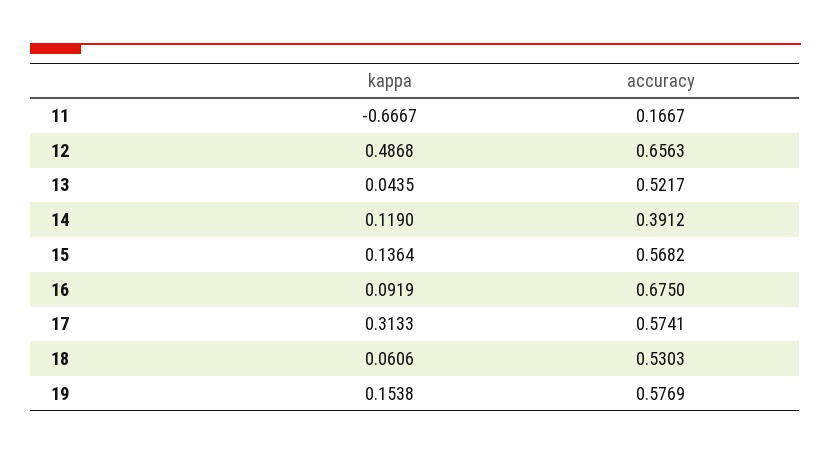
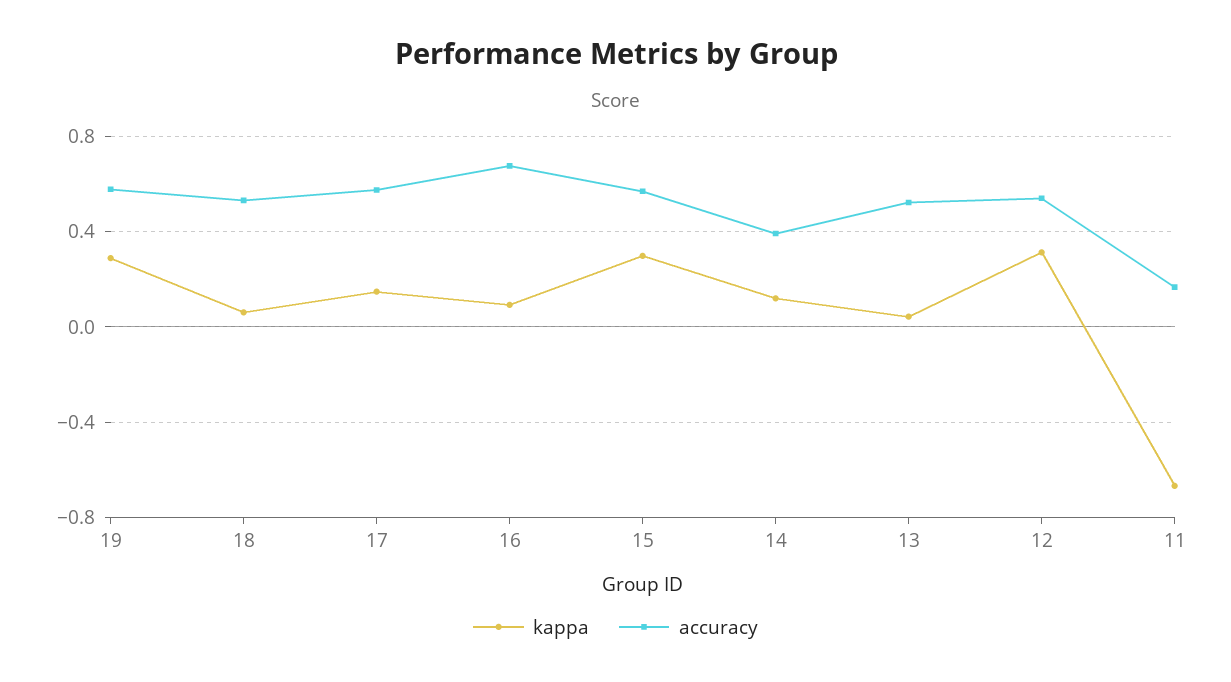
  {
    "kappa": {
      "11": -0.6667,
-     "12": 0.4868,
+     "12": 0.3,
      "13": 0.0435,
      "14": 0.119,
-     "15": 0.1364,
+     "15": 0.3,
      "16": 0.0919,
-     "17": 0.3133,
+     "17": 0.15,
      "18": 0.0606,
-     "19": 0.1538
+     "19": 0.3
    },
    "accuracy": {
      "11": 0.1667,
-     "12": 0.6563,
+     "12": 0.55,
      "13": 0.5217,
      "14": 0.3912,
      "15": 0.5682,
      "16": 0.675,
      "17": 0.5741,
      "18": 0.5303,
      "19": 0.5769
    }
  }

